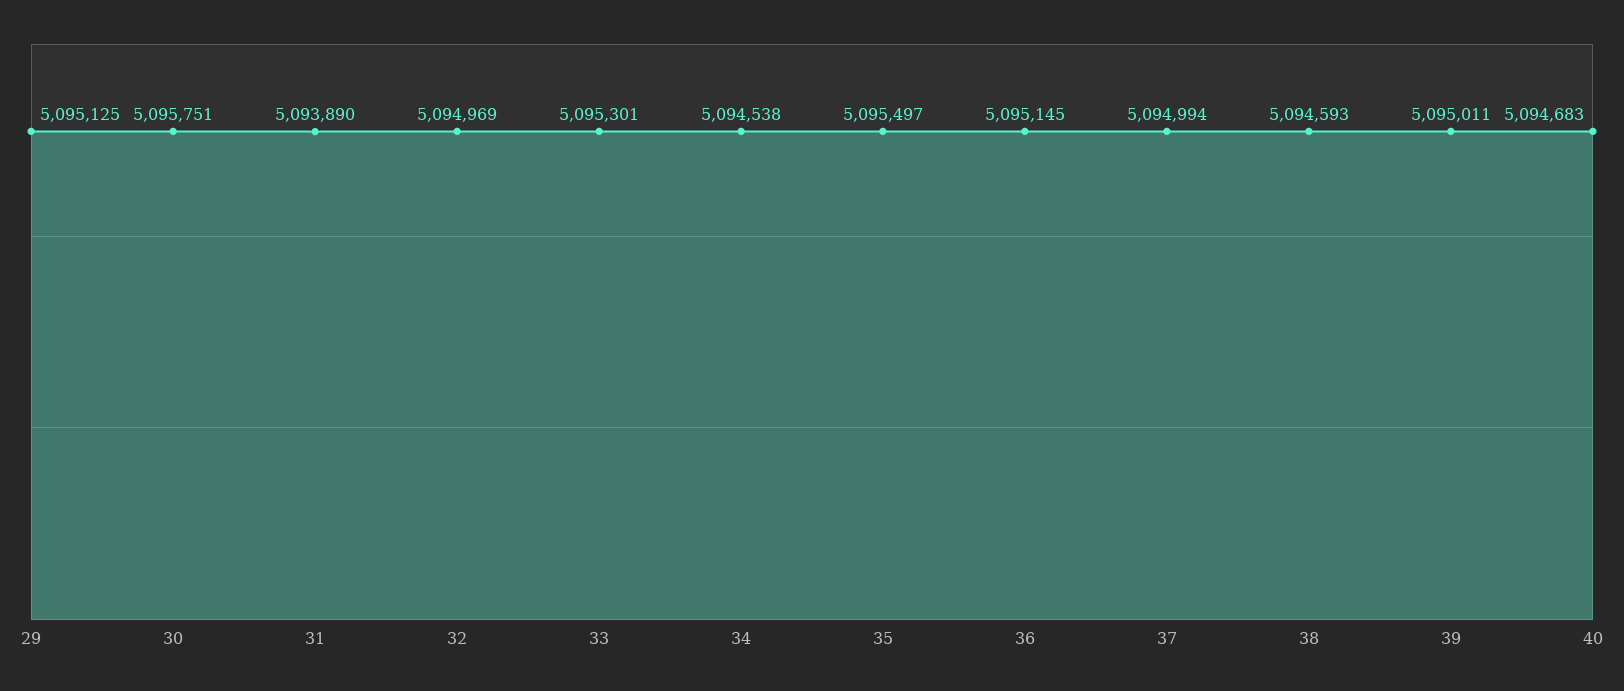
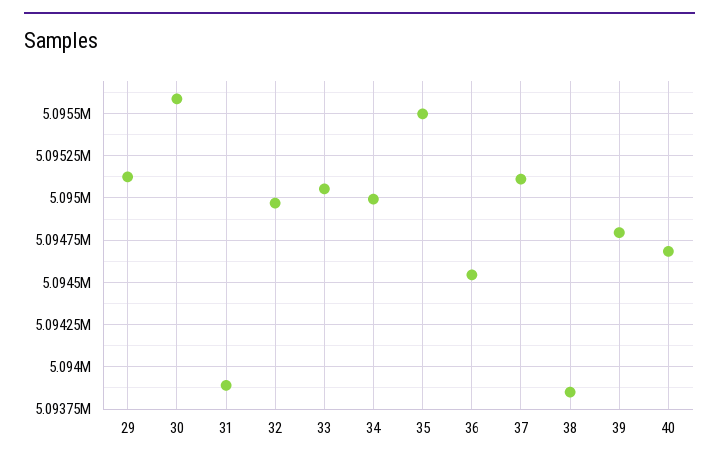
  {
    "29": 5095125,
-   "30": 5095751,
+   "30": 5095600,
    "31": 5093890,
    "32": 5094969,
-   "33": 5095301,
+   "33": 5095050,
-   "34": 5094538,
+   "34": 5095000,
    "35": 5095497,
-   "36": 5095145,
+   "36": 5094550,
-   "37": 5094994,
+   "37": 5095100,
-   "38": 5094593,
+   "38": 5093850,
-   "39": 5095011,
+   "39": 5094800,
    "40": 5094683
  }

